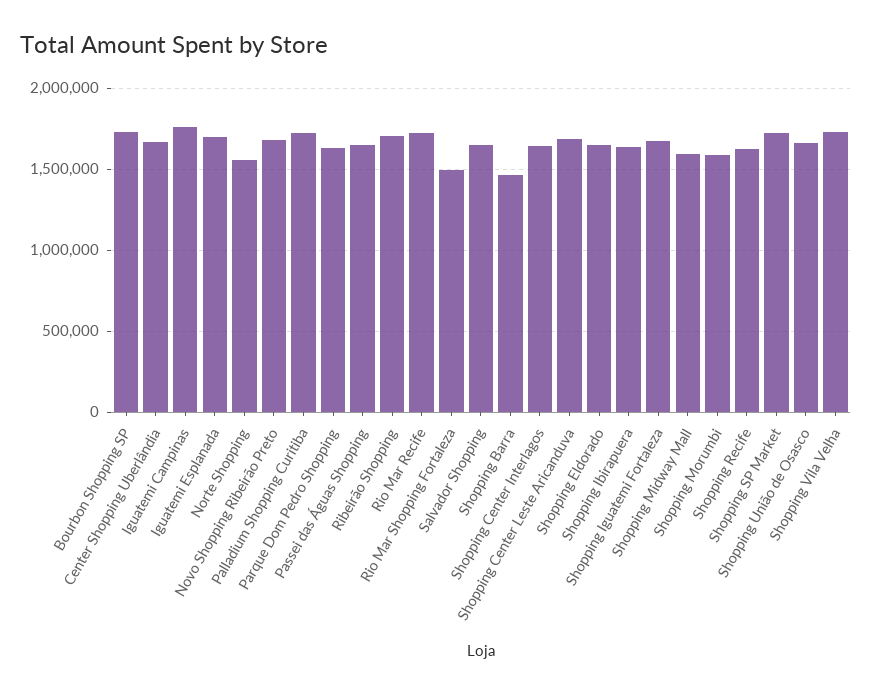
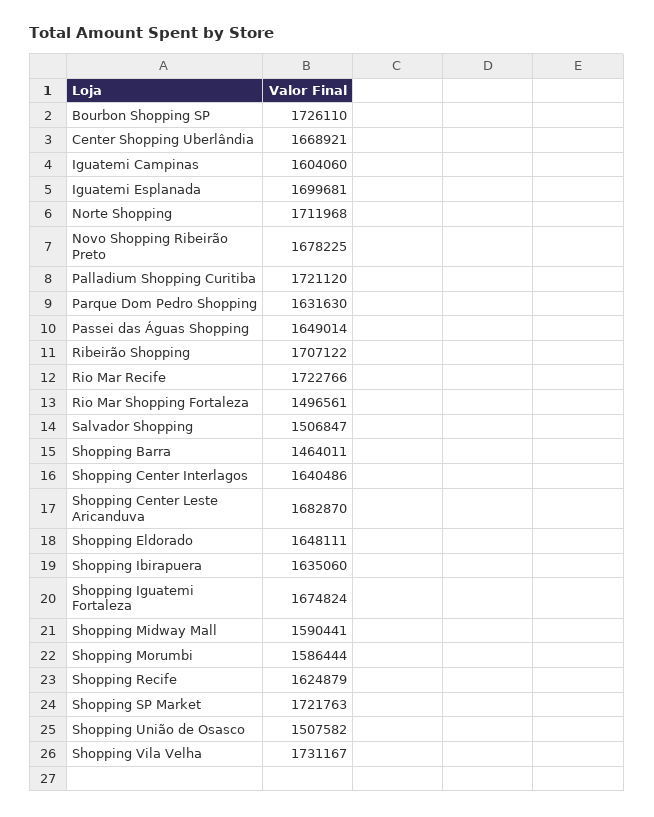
  {
    "Bourbon Shopping SP": 1726110,
    "Center Shopping Uberlândia": 1668921,
-   "Iguatemi Campinas": 1750000,
+   "Iguatemi Campinas": 1604060,
    "Iguatemi Esplanada": 1699681,
-   "Norte Shopping": 1550000,
+   "Norte Shopping": 1711968,
    "Novo Shopping Ribeirão Preto": 1678225,
    "Palladium Shopping Curitiba": 1721120,
    "Parque Dom Pedro Shopping": 1631630,
    "Passei das Águas Shopping": 1649014,
    "Ribeirão Shopping": 1707122,
    "Rio Mar Recife": 1722766,
    "Rio Mar Shopping Fortaleza": 1496561,
-   "Salvador Shopping": 1650000,
+   "Salvador Shopping": 1506847,
    "Shopping Barra": 1464011,
    "Shopping Center Interlagos": 1640486,
    "Shopping Center Leste Aricanduva": 1682870,
    "Shopping Eldorado": 1648111,
    "Shopping Ibirapuera": 1635060,
    "Shopping Iguatemi Fortaleza": 1674824,
    "Shopping Midway Mall": 1590441,
    "Shopping Morumbi": 1586444,
    "Shopping Recife": 1624879,
    "Shopping SP Market": 1721763,
-   "Shopping União de Osasco": 1650000,
+   "Shopping União de Osasco": 1507582,
    "Shopping Vila Velha": 1731167
  }

